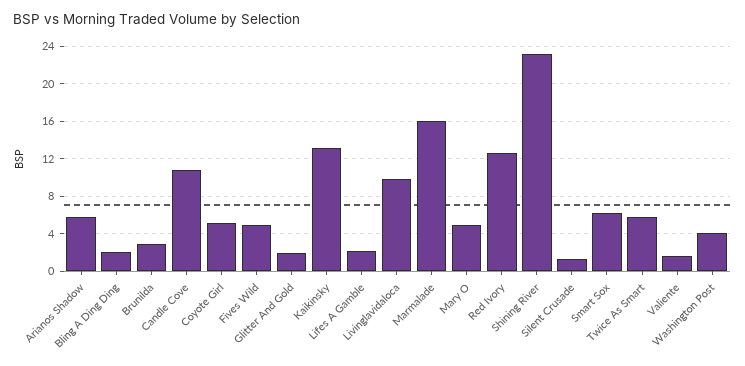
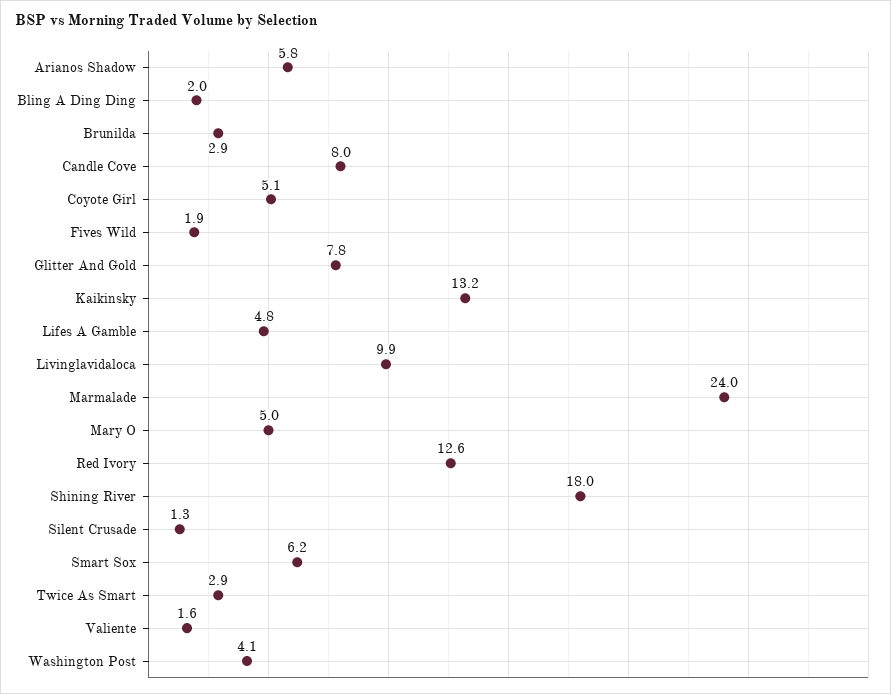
  {
    "Arianos Shadow": 5.8,
    "Bling A Ding Ding": 2,
    "Brunilda": 2.9,
-   "Candle Cove": 11,
+   "Candle Cove": 8,
    "Coyote Girl": 5.1,
-   "Fives Wild": 5,
+   "Fives Wild": 1.9,
-   "Glitter And Gold": 2,
+   "Glitter And Gold": 7.8,
    "Kaikinsky": 13.2,
-   "Lifes A Gamble": 2,
+   "Lifes A Gamble": 4.8,
    "Livinglavidaloca": 9.9,
-   "Marmalade": 16,
+   "Marmalade": 24,
    "Mary O": 5,
    "Red Ivory": 12.6,
-   "Shining River": 23,
+   "Shining River": 18,
    "Silent Crusade": 1.3,
    "Smart Sox": 6.2,
-   "Twice As Smart": 6,
+   "Twice As Smart": 2.9,
    "Valiente": 1.6,
    "Washington Post": 4.1
  }

